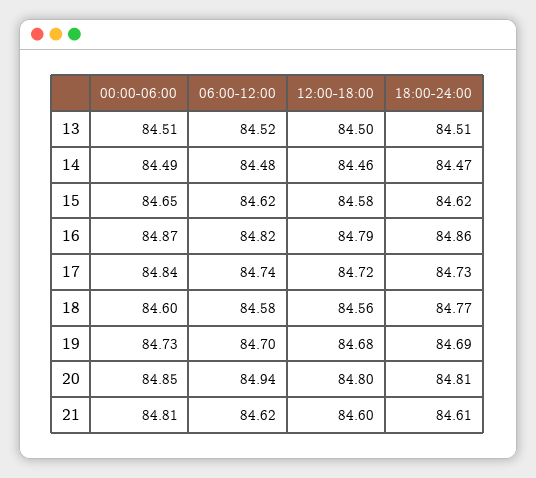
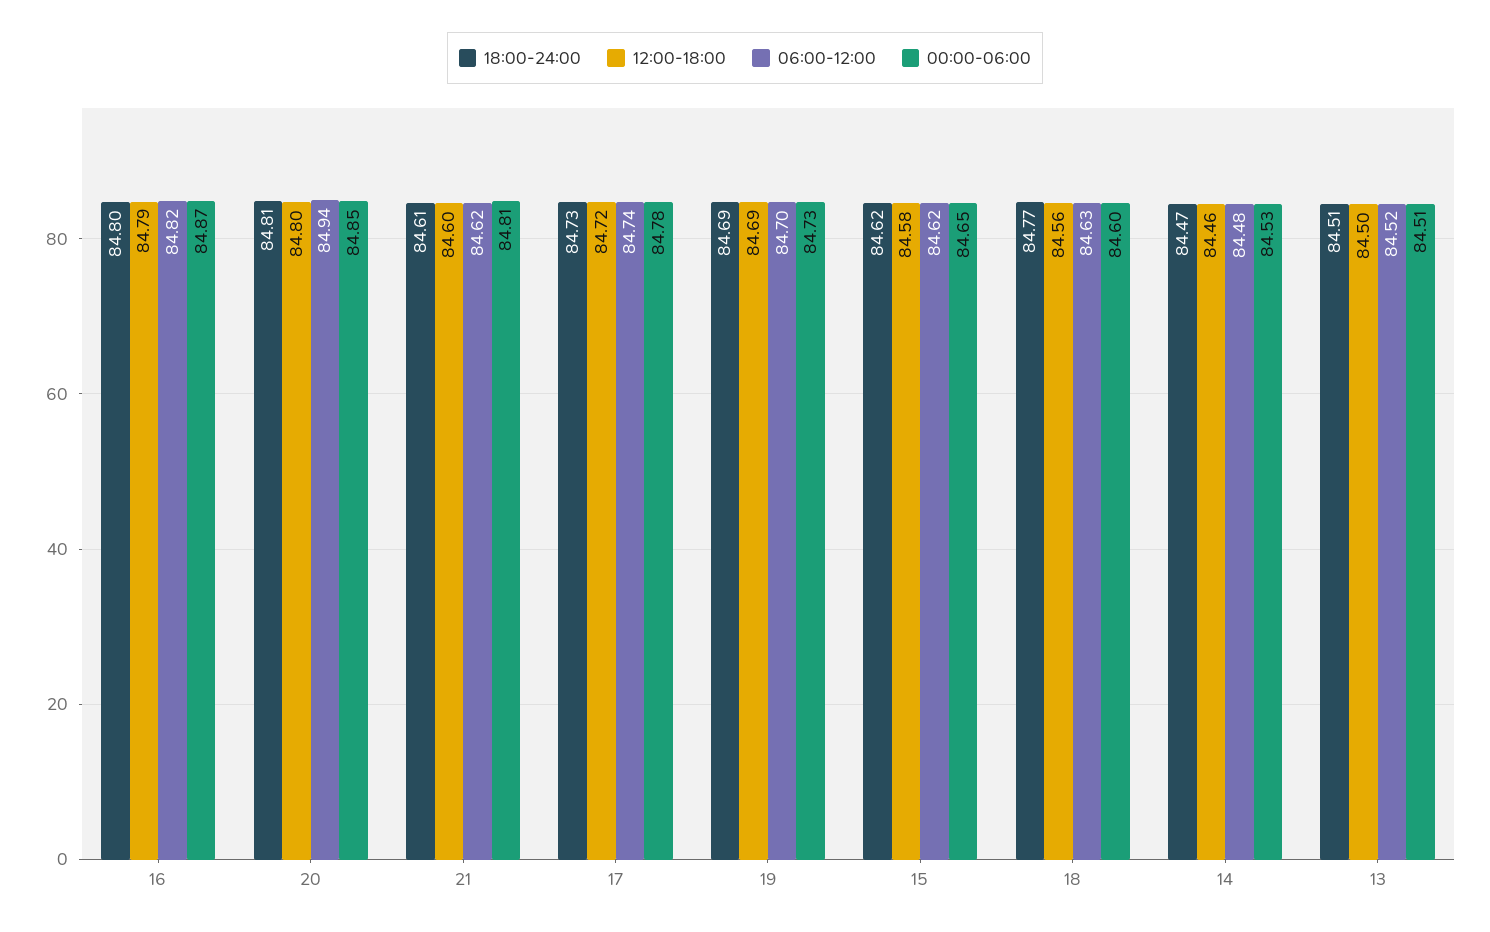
  {
    "00:00-06:00": {
      "13": 84.51,
-     "14": 84.49,
+     "14": 84.53,
      "15": 84.65,
      "16": 84.87,
-     "17": 84.84,
+     "17": 84.78,
      "18": 84.6,
      "19": 84.73,
      "20": 84.85,
      "21": 84.81
    },
    "06:00-12:00": {
      "13": 84.52,
      "14": 84.48,
      "15": 84.62,
      "16": 84.82,
      "17": 84.74,
-     "18": 84.58,
+     "18": 84.63,
      "19": 84.7,
      "20": 84.94,
      "21": 84.62
    },
    "12:00-18:00": {
      "13": 84.5,
      "14": 84.46,
      "15": 84.58,
      "16": 84.79,
      "17": 84.72,
      "18": 84.56,
-     "19": 84.68,
+     "19": 84.69,
      "20": 84.8,
      "21": 84.6
    },
    "18:00-24:00": {
      "13": 84.51,
      "14": 84.47,
      "15": 84.62,
-     "16": 84.86,
+     "16": 84.8,
      "17": 84.73,
      "18": 84.77,
      "19": 84.69,
      "20": 84.81,
      "21": 84.61
    }
  }

